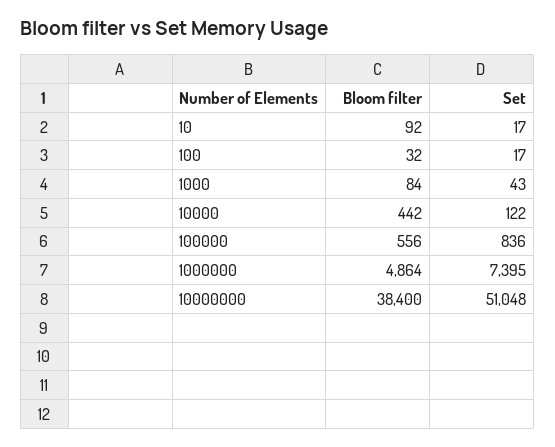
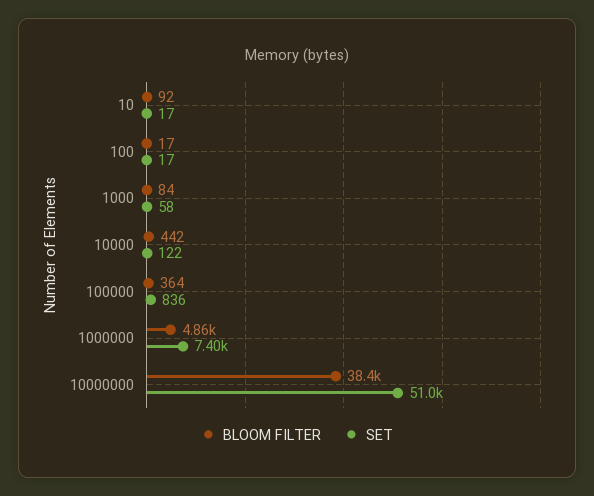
  {
    "Bloom filter": {
      "10": 92,
-     "100": 32,
+     "100": 17,
      "1000": 84,
      "10000": 442,
-     "100000": 556,
+     "100000": 364,
      "1000000": 4864,
      "10000000": 38400
    },
    "Set": {
      "10": 17,
      "100": 17,
-     "1000": 43,
+     "1000": 58,
      "10000": 122,
      "100000": 836,
      "1000000": 7395,
      "10000000": 51048
    }
  }

